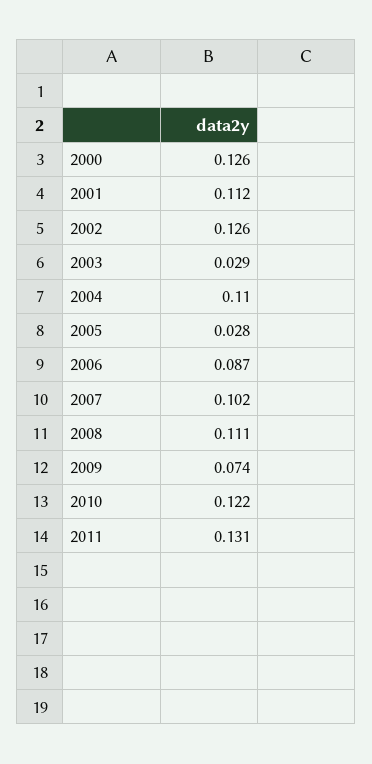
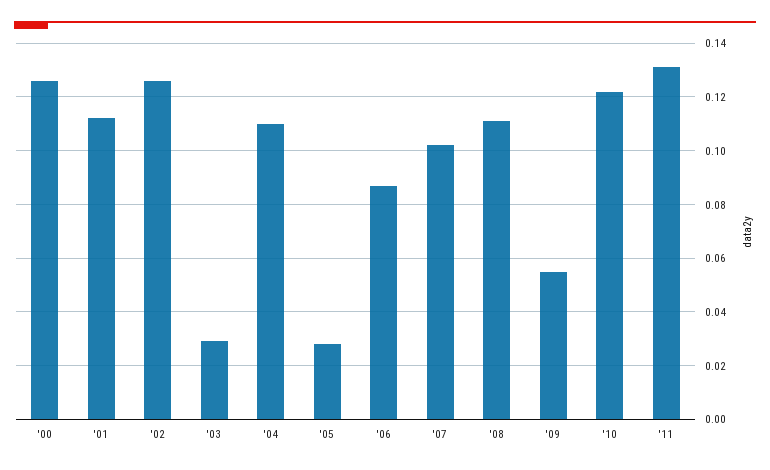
  {
    "2000": 0.126,
    "2001": 0.112,
    "2002": 0.126,
    "2003": 0.029,
    "2004": 0.11,
    "2005": 0.028,
    "2006": 0.087,
    "2007": 0.102,
    "2008": 0.111,
-   "2009": 0.074,
+   "2009": 0.055,
    "2010": 0.122,
    "2011": 0.131
  }

